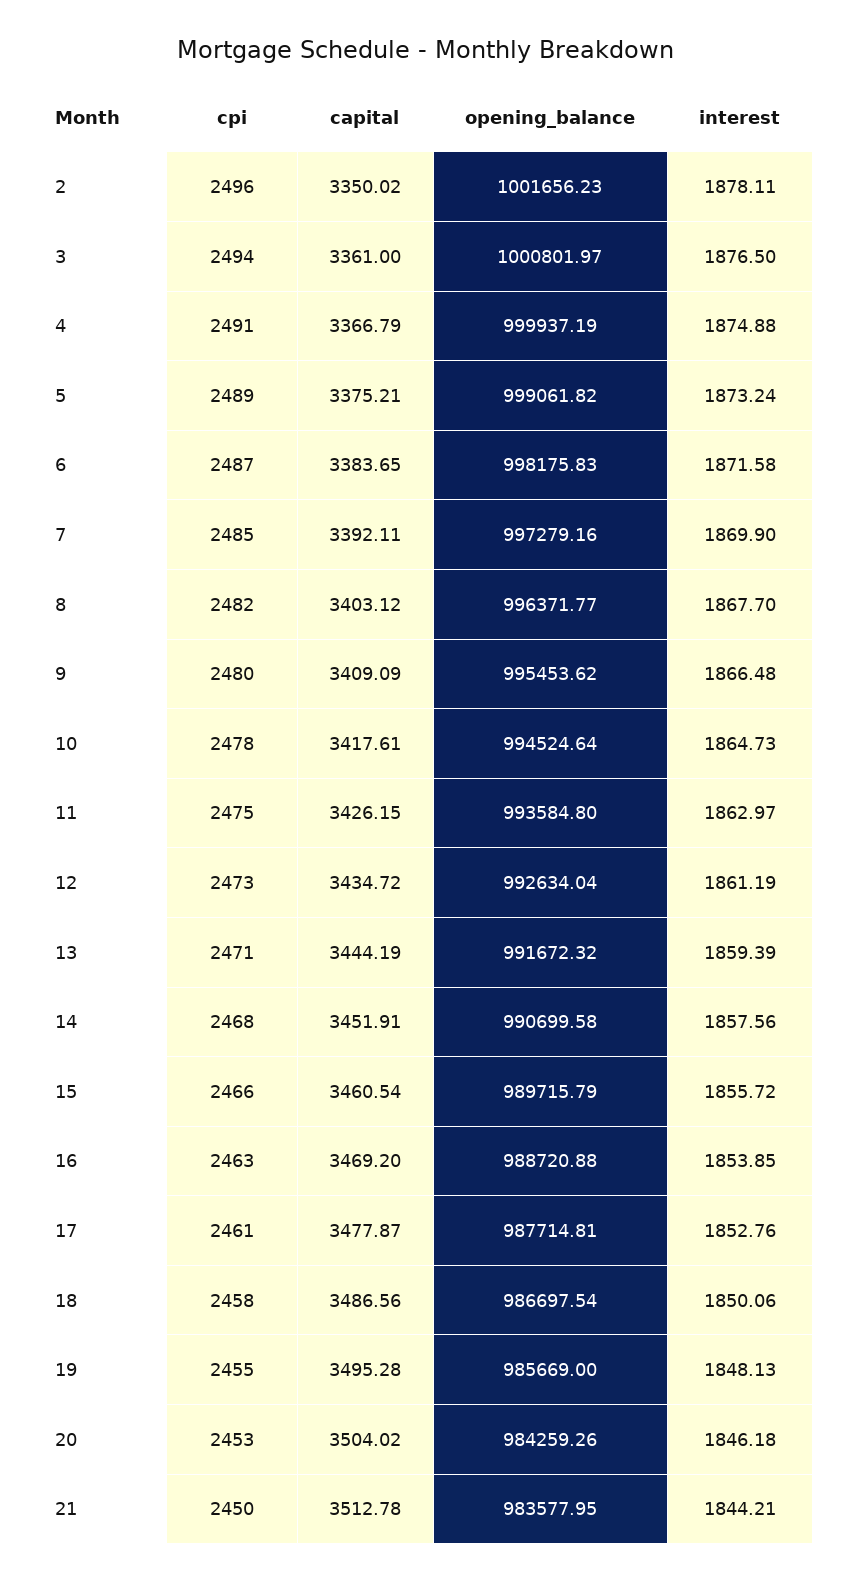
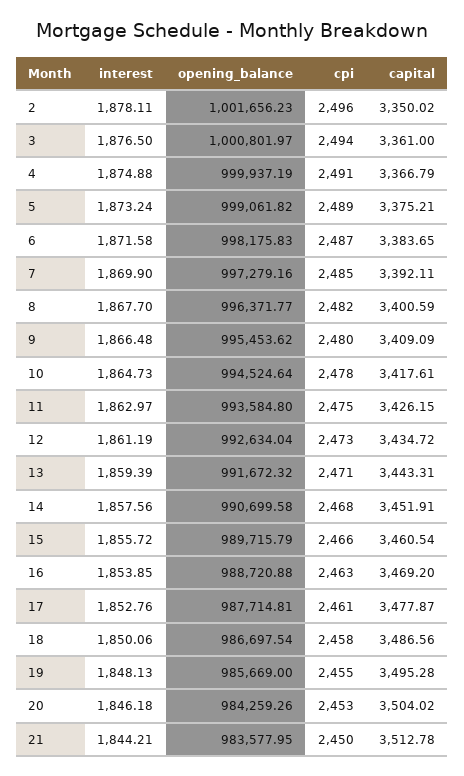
  {
    "cpi": {
      "2": 2496,
      "3": 2494,
      "4": 2491,
      "5": 2489,
      "6": 2487,
      "7": 2485,
      "8": 2482,
      "9": 2480,
      "10": 2478,
      "11": 2475,
      "12": 2473,
      "13": 2471,
      "14": 2468,
      "15": 2466,
      "16": 2463,
      "17": 2461,
      "18": 2458,
      "19": 2455,
      "20": 2453,
      "21": 2450
    },
    "capital": {
      "2": 3350.02,
      "3": 3361,
      "4": 3366.79,
      "5": 3375.21,
      "6": 3383.65,
      "7": 3392.11,
-     "8": 3403.12,
+     "8": 3400.59,
      "9": 3409.09,
      "10": 3417.61,
      "11": 3426.15,
      "12": 3434.72,
-     "13": 3444.19,
+     "13": 3443.31,
      "14": 3451.91,
      "15": 3460.54,
      "16": 3469.2,
      "17": 3477.87,
      "18": 3486.56,
      "19": 3495.28,
      "20": 3504.02,
      "21": 3512.78
    },
    "opening_balance": {
      "2": 1001656.23,
      "3": 1000801.97,
      "4": 999937.19,
      "5": 999061.82,
      "6": 998175.83,
      "7": 997279.16,
      "8": 996371.77,
      "9": 995453.62,
      "10": 994524.64,
      "11": 993584.8,
      "12": 992634.04,
      "13": 991672.32,
      "14": 990699.58,
      "15": 989715.79,
      "16": 988720.88,
      "17": 987714.81,
      "18": 986697.54,
      "19": 985669,
      "20": 984259.26,
      "21": 983577.95
    },
    "interest": {
      "2": 1878.11,
      "3": 1876.5,
      "4": 1874.88,
      "5": 1873.24,
      "6": 1871.58,
      "7": 1869.9,
      "8": 1867.7,
      "9": 1866.48,
      "10": 1864.73,
      "11": 1862.97,
      "12": 1861.19,
      "13": 1859.39,
      "14": 1857.56,
      "15": 1855.72,
      "16": 1853.85,
      "17": 1852.76,
      "18": 1850.06,
      "19": 1848.13,
      "20": 1846.18,
      "21": 1844.21
    }
  }

